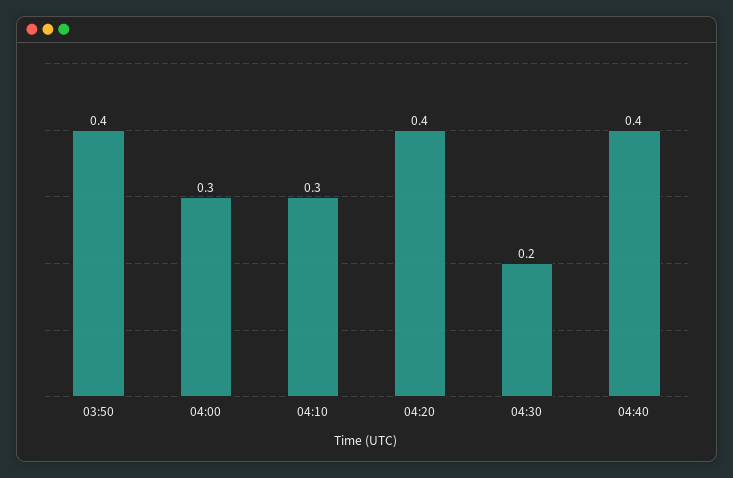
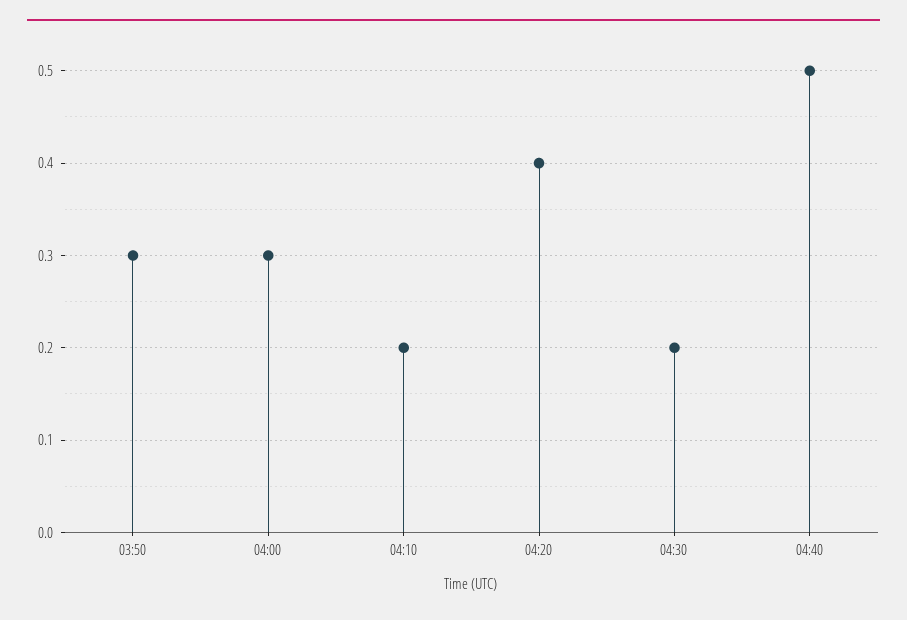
  {
-   "03:50": 0.4,
+   "03:50": 0.3,
    "04:00": 0.3,
-   "04:10": 0.3,
+   "04:10": 0.2,
    "04:20": 0.4,
    "04:30": 0.2,
-   "04:40": 0.4
+   "04:40": 0.5
  }

